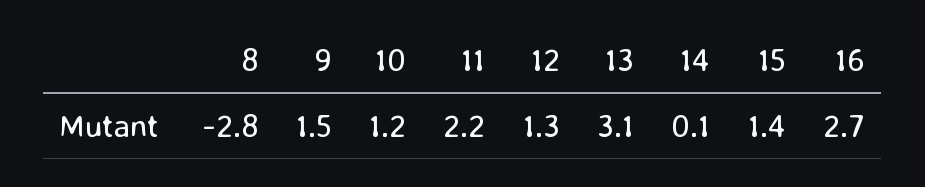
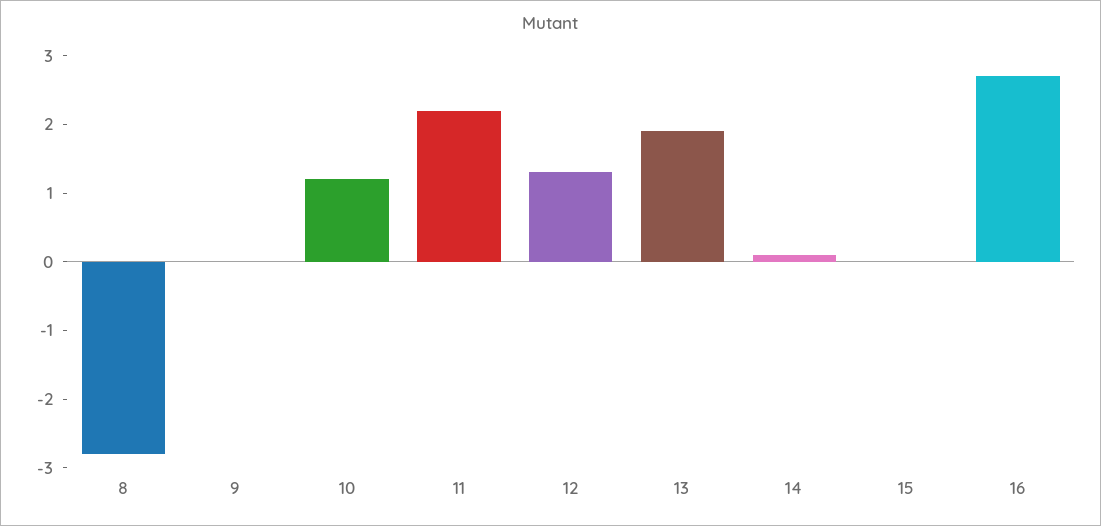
  {
    "8": -2.8,
-   "9": 1.5,
+   "9": 0,
    "10": 1.2,
    "11": 2.2,
    "12": 1.3,
-   "13": 3.1,
+   "13": 2,
    "14": 0.1,
-   "15": 1.4,
+   "15": 0,
    "16": 2.7
  }

